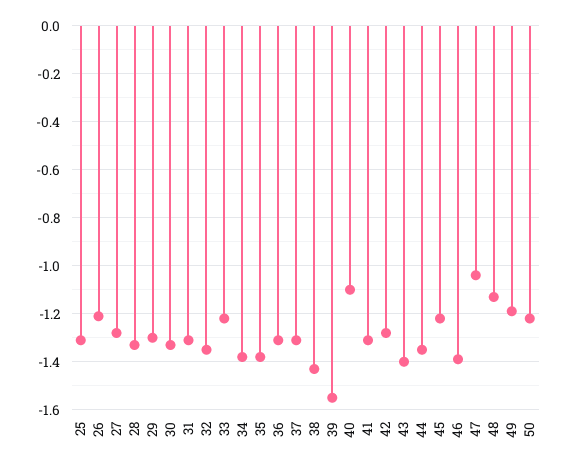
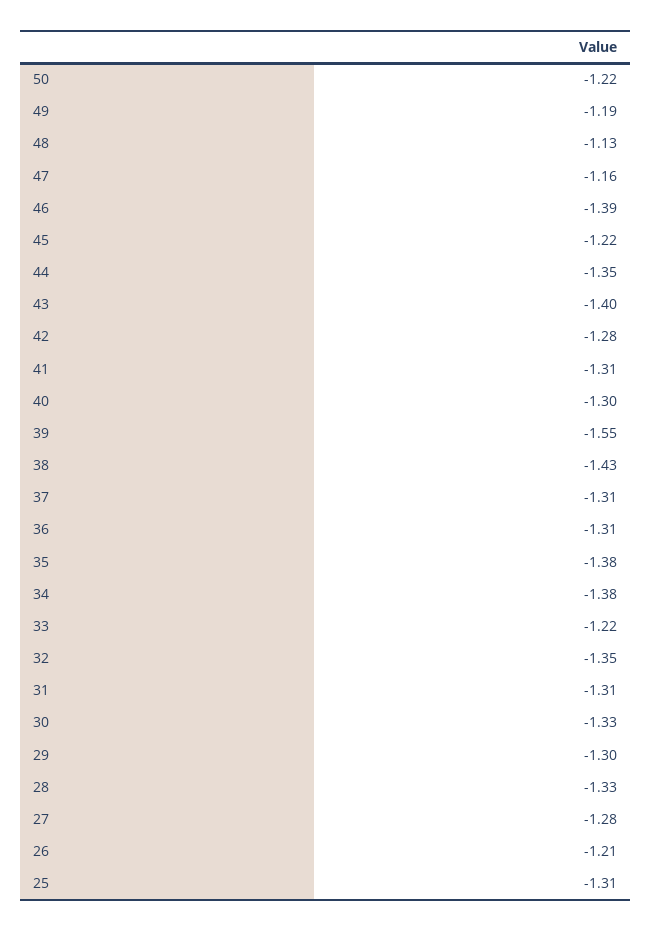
  {
    "25": -1.31,
    "26": -1.21,
    "27": -1.28,
    "28": -1.33,
    "29": -1.3,
    "30": -1.33,
    "31": -1.31,
    "32": -1.35,
    "33": -1.22,
    "34": -1.38,
    "35": -1.38,
    "36": -1.31,
    "37": -1.31,
    "38": -1.43,
    "39": -1.55,
-   "40": -1.1,
+   "40": -1.3,
    "41": -1.31,
    "42": -1.28,
    "43": -1.4,
    "44": -1.35,
    "45": -1.22,
    "46": -1.39,
-   "47": -1.05,
+   "47": -1.16,
    "48": -1.13,
    "49": -1.19,
    "50": -1.22
  }

